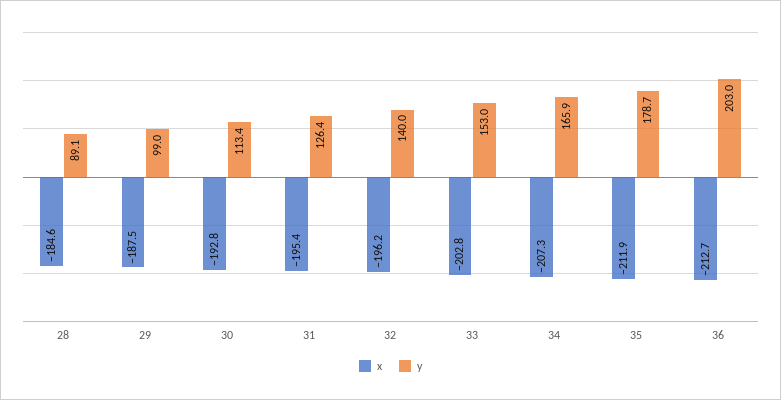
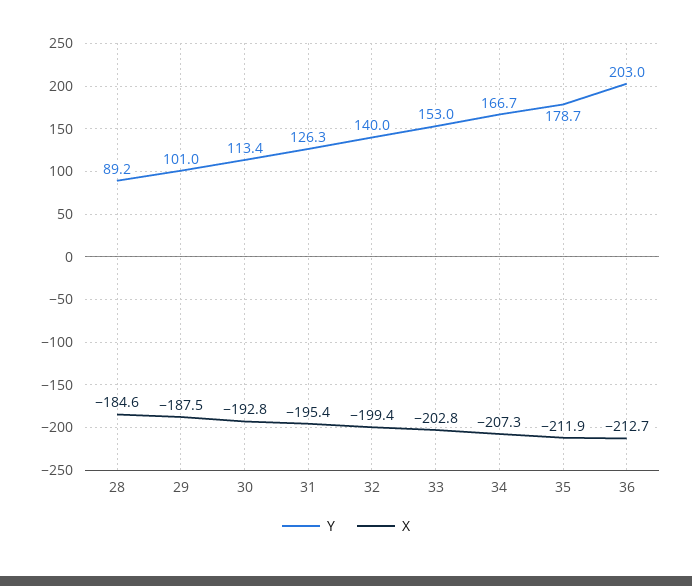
  {
    "x": {
      "28": -184.6,
      "29": -187.5,
      "30": -192.8,
      "31": -195.4,
-     "32": -196.2,
+     "32": -199.4,
      "33": -202.8,
      "34": -207.3,
      "35": -211.9,
      "36": -212.7
    },
    "y": {
-     "28": 89.1,
+     "28": 89.2,
-     "29": 99,
+     "29": 101,
      "30": 113.4,
-     "31": 126.4,
+     "31": 126.3,
      "32": 140,
      "33": 153,
-     "34": 165.9,
+     "34": 166.7,
      "35": 178.7,
      "36": 203
    }
  }

